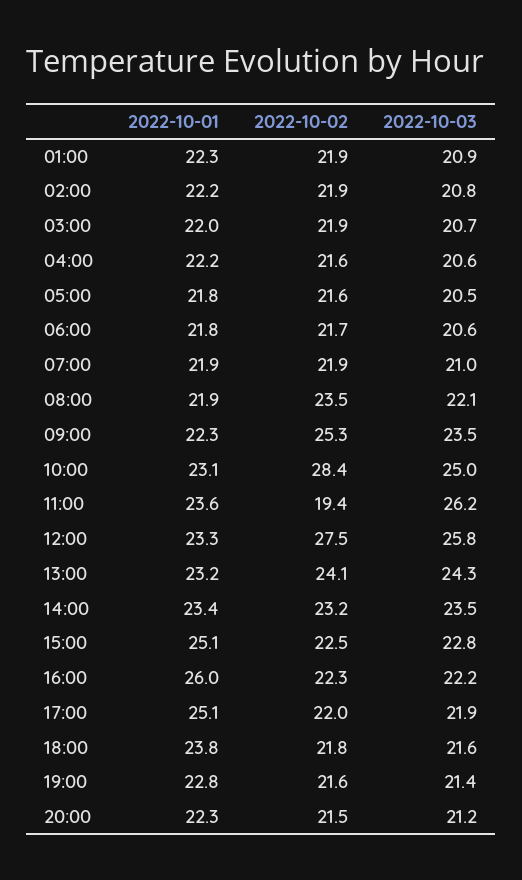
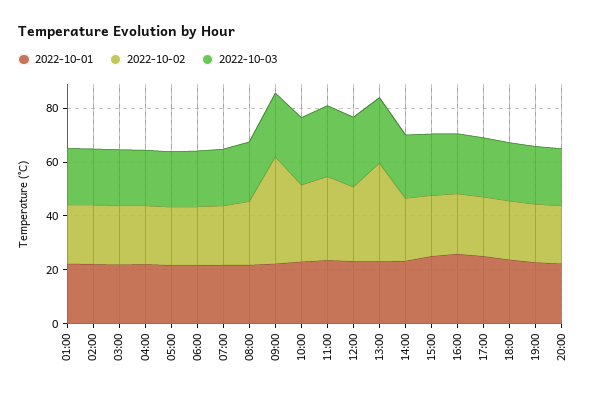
  {
    "2022-10-01": {
      "01:00": 22.3,
      "02:00": 22.2,
      "03:00": 22,
      "04:00": 22.2,
      "05:00": 21.8,
      "06:00": 21.8,
      "07:00": 21.9,
      "08:00": 21.9,
      "09:00": 22.3,
      "10:00": 23.1,
      "11:00": 23.6,
      "12:00": 23.3,
      "13:00": 23.2,
      "14:00": 23.4,
      "15:00": 25.1,
      "16:00": 26,
      "17:00": 25.1,
      "18:00": 23.8,
      "19:00": 22.8,
      "20:00": 22.3
    },
    "2022-10-02": {
      "01:00": 21.9,
      "02:00": 21.9,
      "03:00": 21.9,
      "04:00": 21.6,
      "05:00": 21.6,
      "06:00": 21.7,
      "07:00": 21.9,
      "08:00": 23.5,
-     "09:00": 25.3,
+     "09:00": 40,
      "10:00": 28.4,
-     "11:00": 19.4,
+     "11:00": 30,
      "12:00": 27.5,
-     "13:00": 24.1,
+     "13:00": 35,
      "14:00": 23.2,
      "15:00": 22.5,
      "16:00": 22.3,
      "17:00": 22,
      "18:00": 21.8,
      "19:00": 21.6,
      "20:00": 21.5
    },
    "2022-10-03": {
      "01:00": 20.9,
      "02:00": 20.8,
      "03:00": 20.7,
      "04:00": 20.6,
      "05:00": 20.5,
      "06:00": 20.6,
      "07:00": 21,
      "08:00": 22.1,
      "09:00": 23.5,
      "10:00": 25,
      "11:00": 26.2,
      "12:00": 25.8,
      "13:00": 24.3,
      "14:00": 23.5,
      "15:00": 22.8,
      "16:00": 22.2,
      "17:00": 21.9,
      "18:00": 21.6,
      "19:00": 21.4,
      "20:00": 21.2
    }
  }

